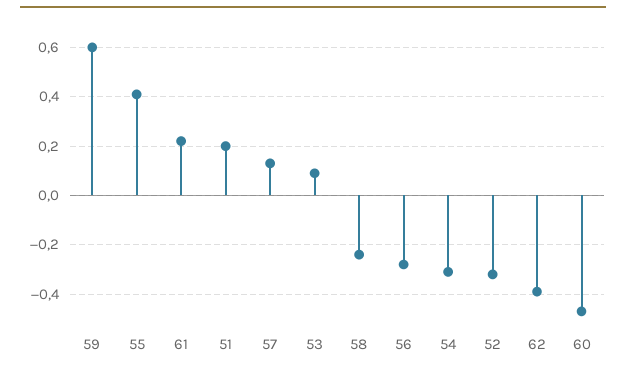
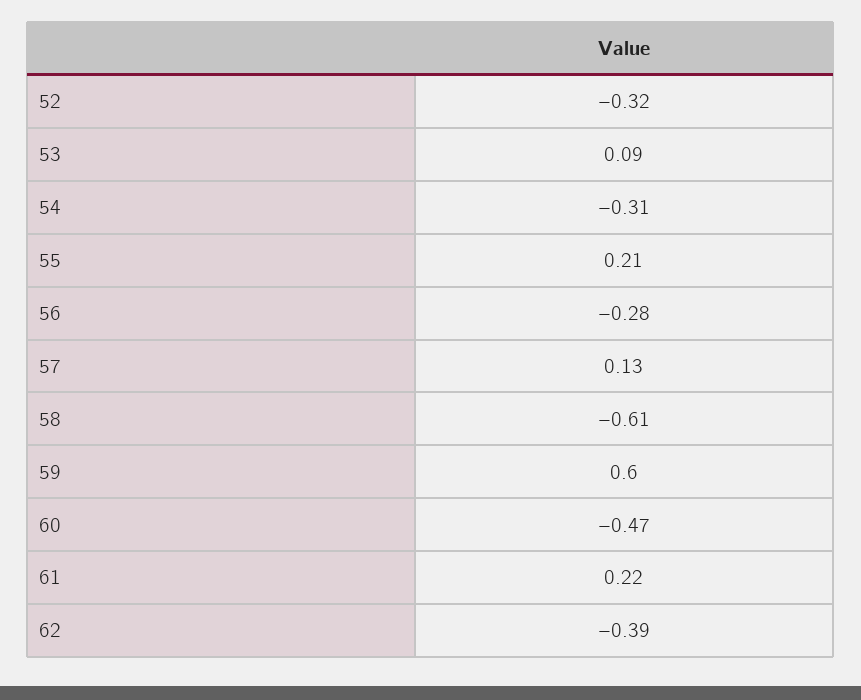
  {
    "59": 0.6,
-   "55": 0.4,
+   "55": 0.21,
    "61": 0.22,
-   "51": 0.2,
    "57": 0.13,
    "53": 0.09,
-   "58": -0.25,
+   "58": -0.61,
    "56": -0.28,
    "54": -0.31,
    "52": -0.32,
    "62": -0.39,
    "60": -0.47
  }

